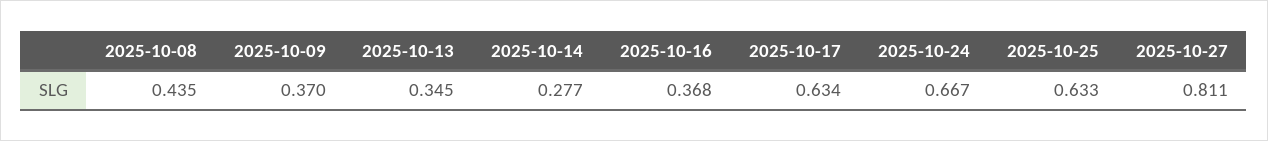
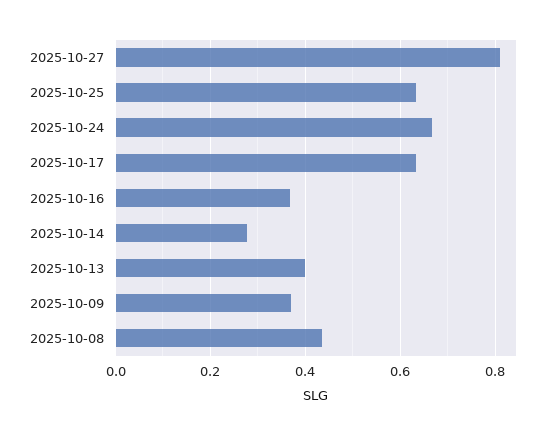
  {
    "2025-10-08": 0.435,
    "2025-10-09": 0.37,
-   "2025-10-13": 0.345,
+   "2025-10-13": 0.4,
    "2025-10-14": 0.277,
    "2025-10-16": 0.368,
    "2025-10-17": 0.634,
    "2025-10-24": 0.667,
    "2025-10-25": 0.633,
    "2025-10-27": 0.811
  }

